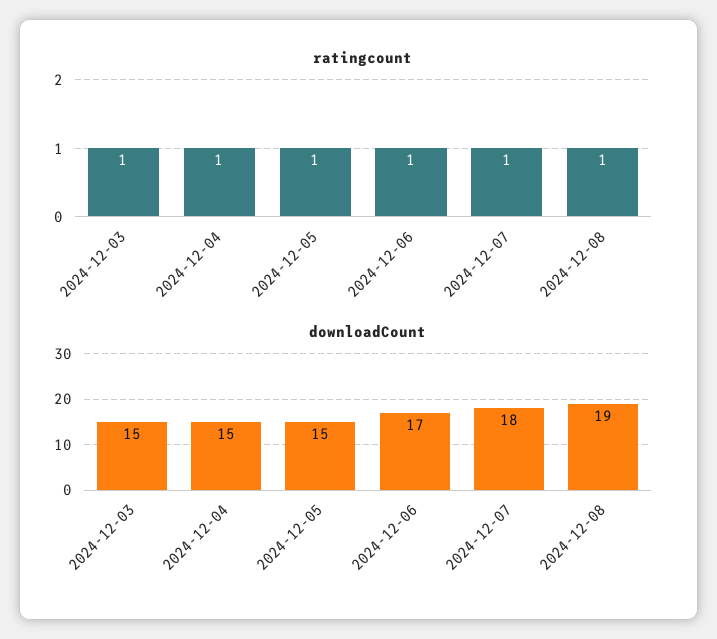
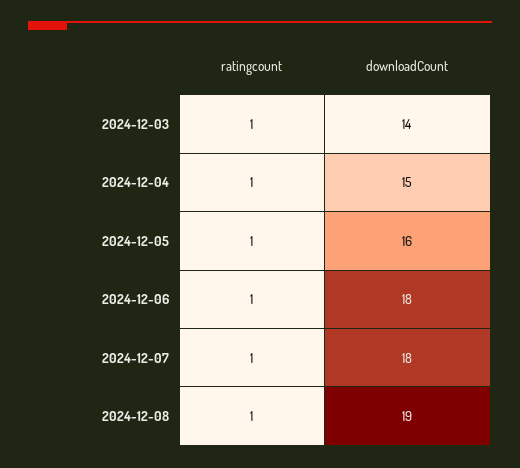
  {
    "ratingcount": {
      "2024-12-03": 1,
      "2024-12-04": 1,
      "2024-12-05": 1,
      "2024-12-06": 1,
      "2024-12-07": 1,
      "2024-12-08": 1
    },
    "downloadCount": {
-     "2024-12-03": 15,
+     "2024-12-03": 14,
      "2024-12-04": 15,
-     "2024-12-05": 15,
+     "2024-12-05": 16,
-     "2024-12-06": 17,
+     "2024-12-06": 18,
      "2024-12-07": 18,
      "2024-12-08": 19
    }
  }

